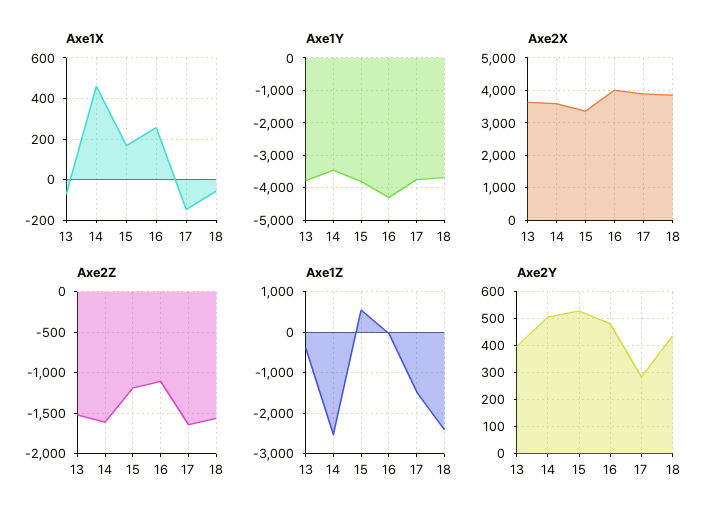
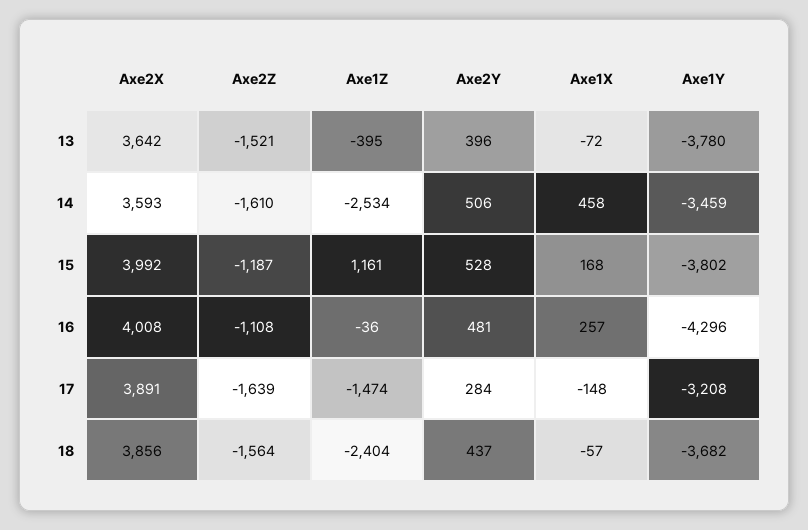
  {
    "Axe1X": {
      "13": -72,
      "14": 458,
      "15": 168,
      "16": 257,
      "17": -148,
      "18": -57
    },
    "Axe1Y": {
      "13": -3780,
      "14": -3459,
      "15": -3802,
      "16": -4296,
-     "17": -3800,
+     "17": -3208,
      "18": -3682
    },
    "Axe2X": {
      "13": 3642,
      "14": 3593,
-     "15": 3400,
+     "15": 3992,
      "16": 4008,
      "17": 3891,
      "18": 3856
    },
    "Axe2Z": {
      "13": -1521,
      "14": -1610,
      "15": -1187,
      "16": -1108,
      "17": -1639,
      "18": -1564
    },
    "Axe1Z": {
      "13": -395,
      "14": -2534,
-     "15": 600,
+     "15": 1161,
      "16": -36,
      "17": -1474,
      "18": -2404
    },
    "Axe2Y": {
      "13": 396,
      "14": 506,
      "15": 528,
      "16": 481,
      "17": 284,
      "18": 437
    }
  }

